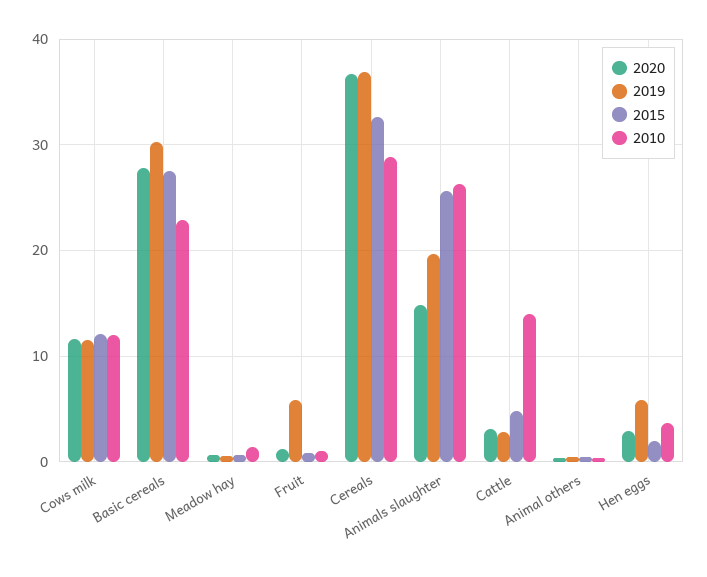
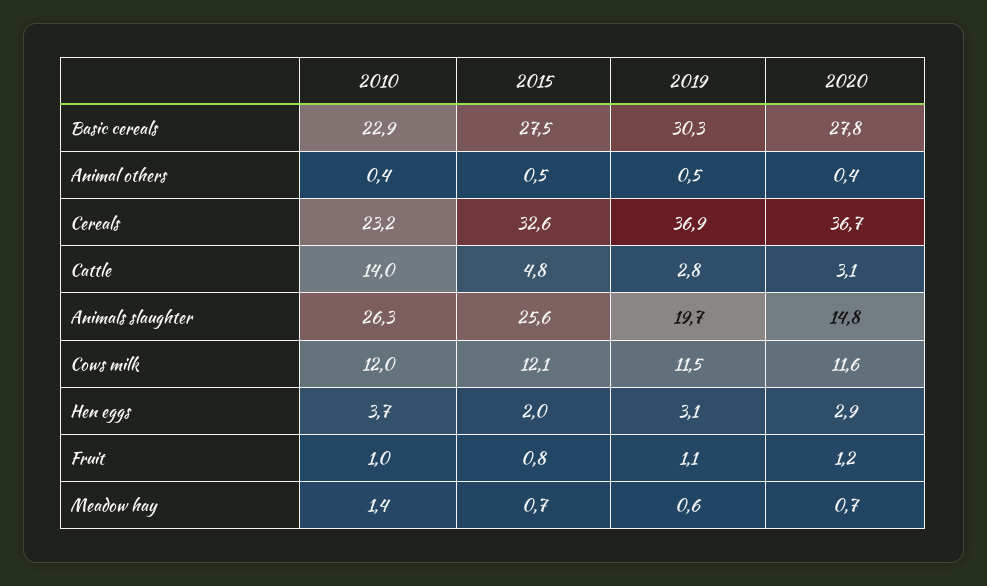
  {
    "2020": {
      "Cows milk": 11.6,
      "Basic cereals": 27.8,
      "Meadow hay": 0.7,
      "Fruit": 1.2,
      "Cereals": 36.7,
      "Animals slaughter": 14.8,
      "Cattle": 3.1,
      "Animal others": 0.4,
      "Hen eggs": 2.9
    },
    "2019": {
      "Cows milk": 11.5,
      "Basic cereals": 30.3,
      "Meadow hay": 0.6,
-     "Fruit": 6,
+     "Fruit": 1.1,
      "Cereals": 36.9,
      "Animals slaughter": 19.7,
      "Cattle": 2.8,
      "Animal others": 0.5,
-     "Hen eggs": 6
+     "Hen eggs": 3.1
    },
    "2015": {
      "Cows milk": 12.1,
      "Basic cereals": 27.5,
      "Meadow hay": 0.7,
      "Fruit": 0.8,
      "Cereals": 32.6,
      "Animals slaughter": 25.6,
      "Cattle": 4.8,
      "Animal others": 0.5,
      "Hen eggs": 2
    },
    "2010": {
      "Cows milk": 12,
      "Basic cereals": 22.9,
      "Meadow hay": 1.4,
      "Fruit": 1,
-     "Cereals": 29,
+     "Cereals": 23.2,
      "Animals slaughter": 26.3,
      "Cattle": 14,
      "Animal others": 0.4,
      "Hen eggs": 3.7
    }
  }

